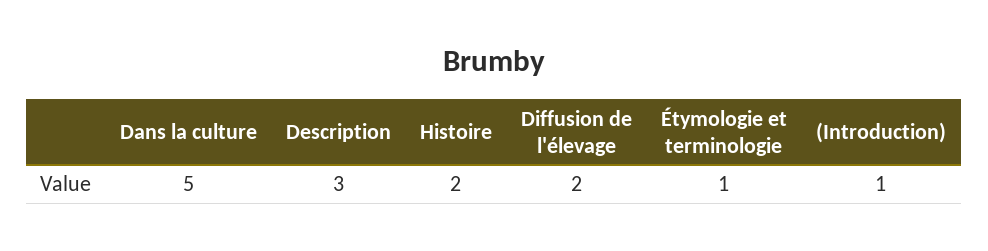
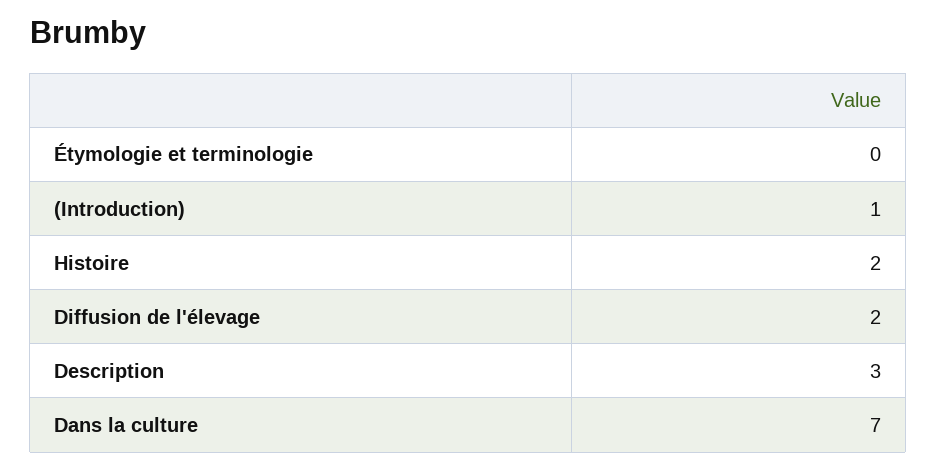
  {
-   "Dans la culture": 5,
+   "Dans la culture": 7,
    "Description": 3,
    "Histoire": 2,
    "Diffusion de l'élevage": 2,
-   "Étymologie et terminologie": 1,
+   "Étymologie et terminologie": 0,
    "(Introduction)": 1
  }

